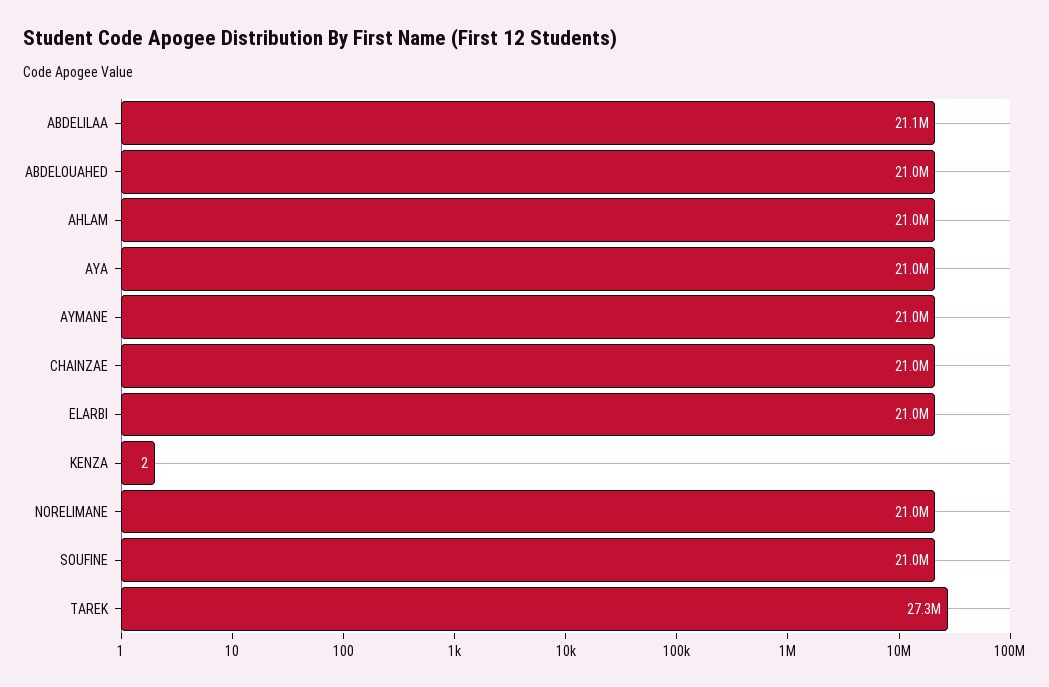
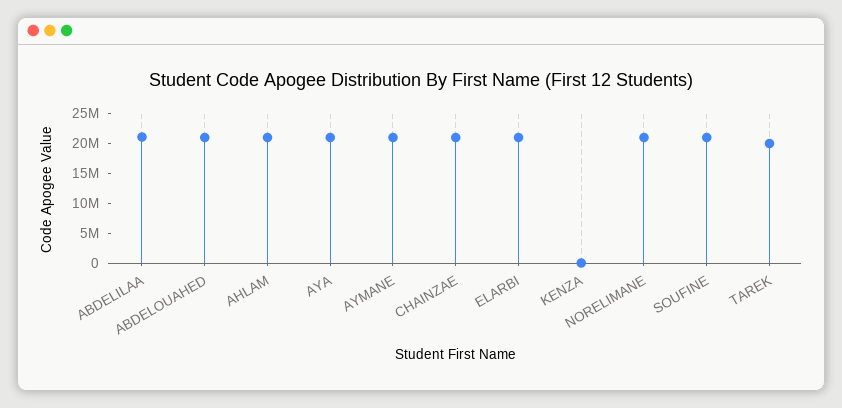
  {
    "ABDELILAA": 21100000,
    "ABDELOUAHED": 21000000,
    "AHLAM": 21000000,
    "AYA": 21000000,
    "AYMANE": 21000000,
    "CHAINZAE": 21000000,
    "ELARBI": 21000000,
    "KENZA": 2,
    "NORELIMANE": 21000000,
    "SOUFINE": 21000000,
-   "TAREK": 27300000
+   "TAREK": 20000000
  }

